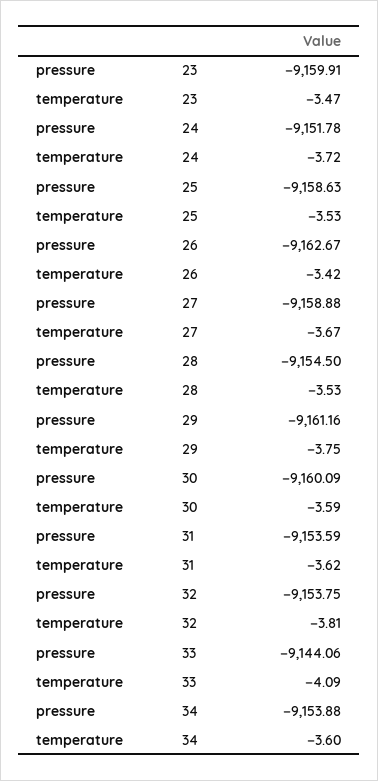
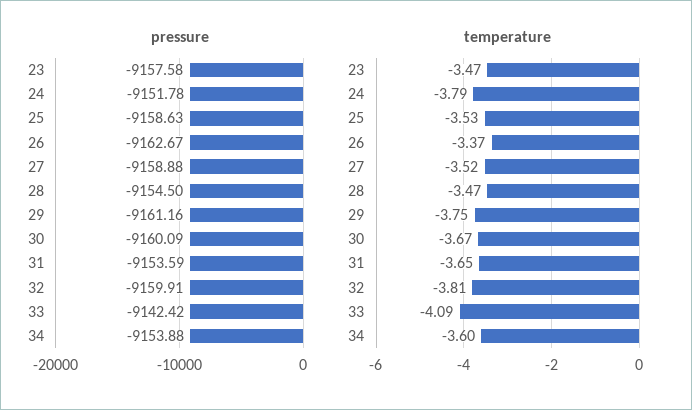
  {
    "pressure": {
-     "23": -9159.91,
+     "23": -9157.58,
      "24": -9151.78,
      "25": -9158.63,
      "26": -9162.67,
      "27": -9158.88,
      "28": -9154.5,
      "29": -9161.16,
      "30": -9160.09,
      "31": -9153.59,
-     "32": -9153.75,
+     "32": -9159.91,
-     "33": -9144.06,
+     "33": -9142.42,
      "34": -9153.88
    },
    "temperature": {
      "23": -3.47,
-     "24": -3.72,
+     "24": -3.79,
      "25": -3.53,
-     "26": -3.42,
+     "26": -3.37,
-     "27": -3.67,
+     "27": -3.52,
-     "28": -3.53,
+     "28": -3.47,
      "29": -3.75,
-     "30": -3.59,
+     "30": -3.67,
-     "31": -3.62,
+     "31": -3.65,
      "32": -3.81,
      "33": -4.09,
      "34": -3.6
    }
  }

